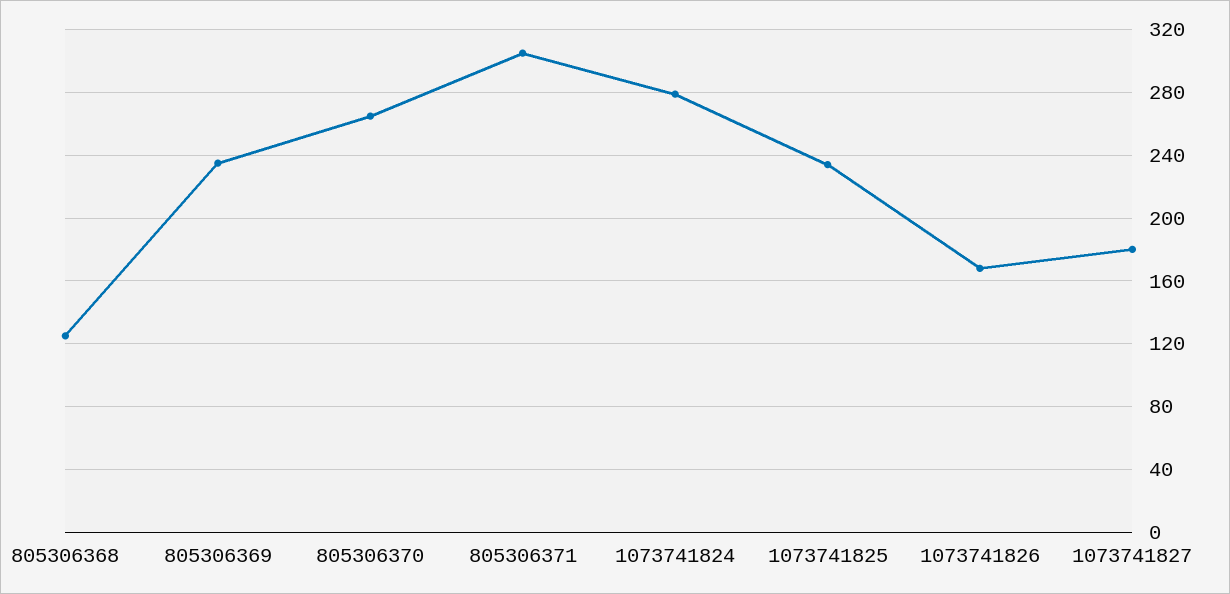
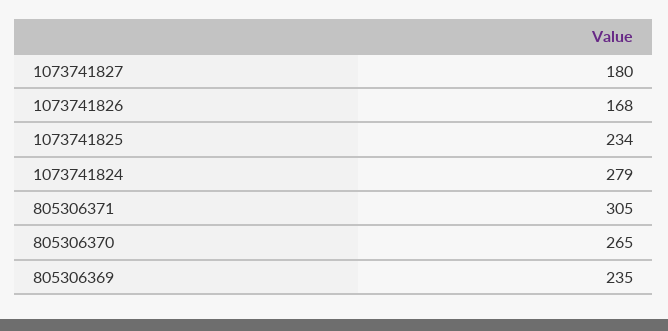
  {
-   "805306368": 125,
    "805306369": 235,
    "805306370": 265,
    "805306371": 305,
    "1073741824": 279,
    "1073741825": 234,
    "1073741826": 168,
    "1073741827": 180
  }

